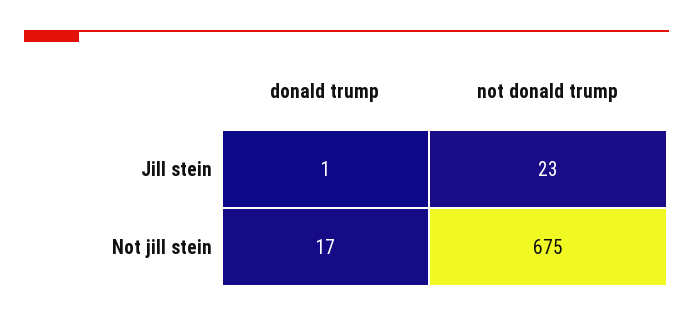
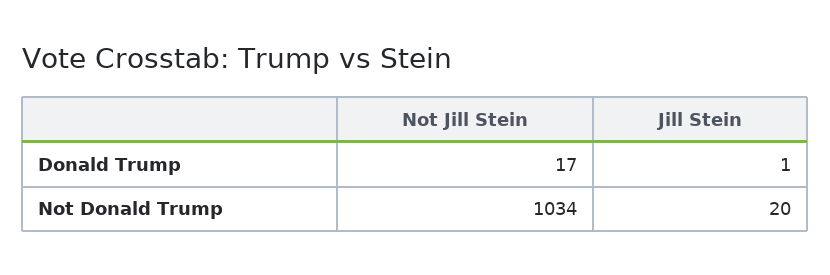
  {
    "donald trump": {
      "Jill stein": 1,
      "Not jill stein": 17
    },
    "not donald trump": {
-     "Jill stein": 23,
+     "Jill stein": 20,
-     "Not jill stein": 675
+     "Not jill stein": 1034
    }
  }

